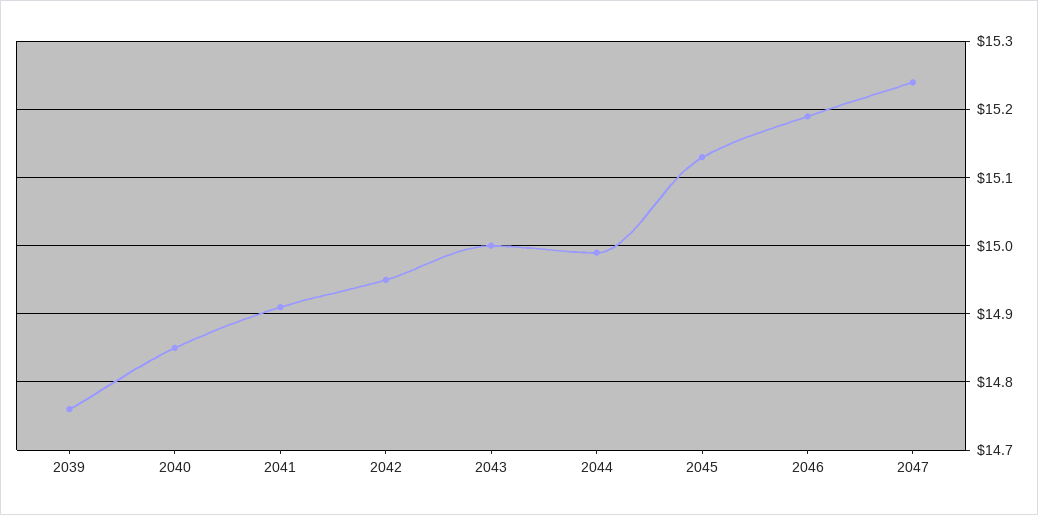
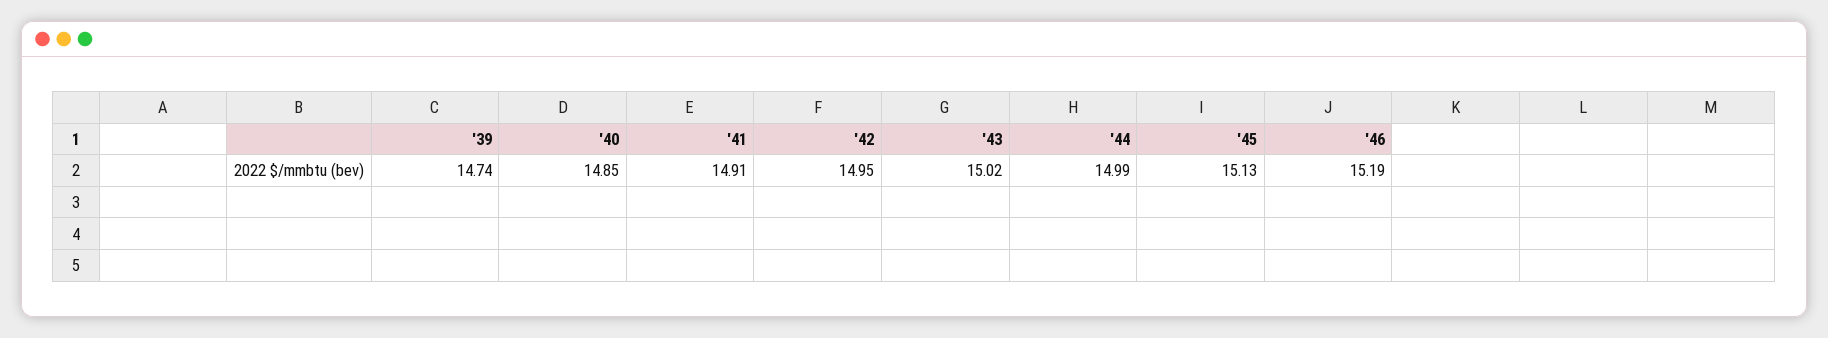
  {
-   "2039": 14.76,
+   "2039": 14.74,
    "2040": 14.85,
    "2041": 14.91,
    "2042": 14.95,
-   "2043": 15,
+   "2043": 15.02,
    "2044": 14.99,
    "2045": 15.13,
-   "2046": 15.19,
+   "2046": 15.19
-   "2047": 15.24
  }

